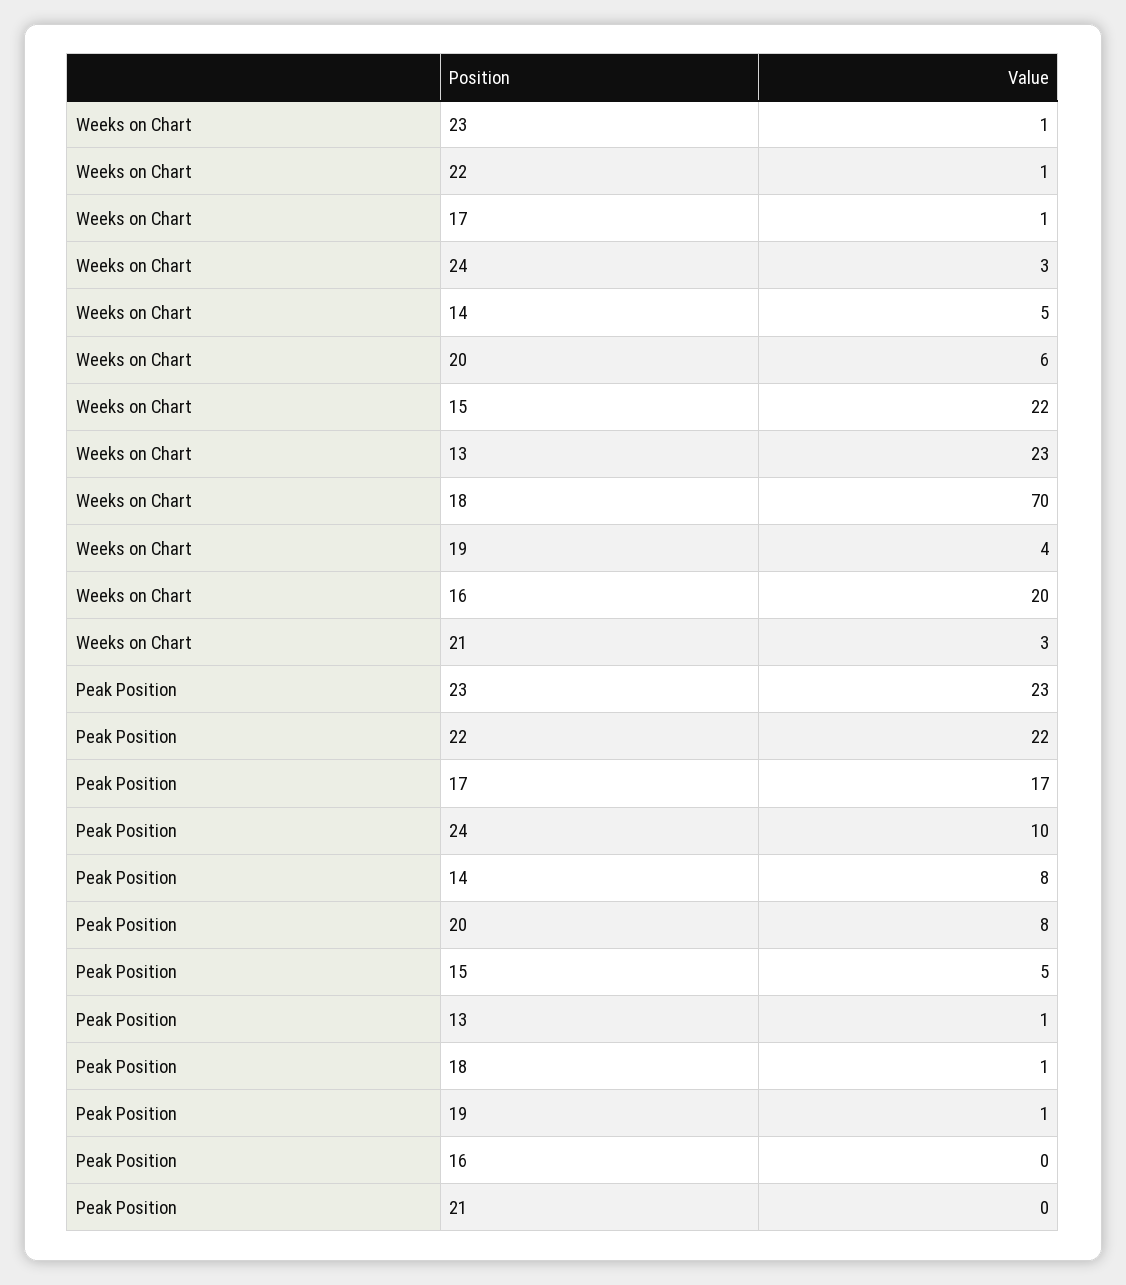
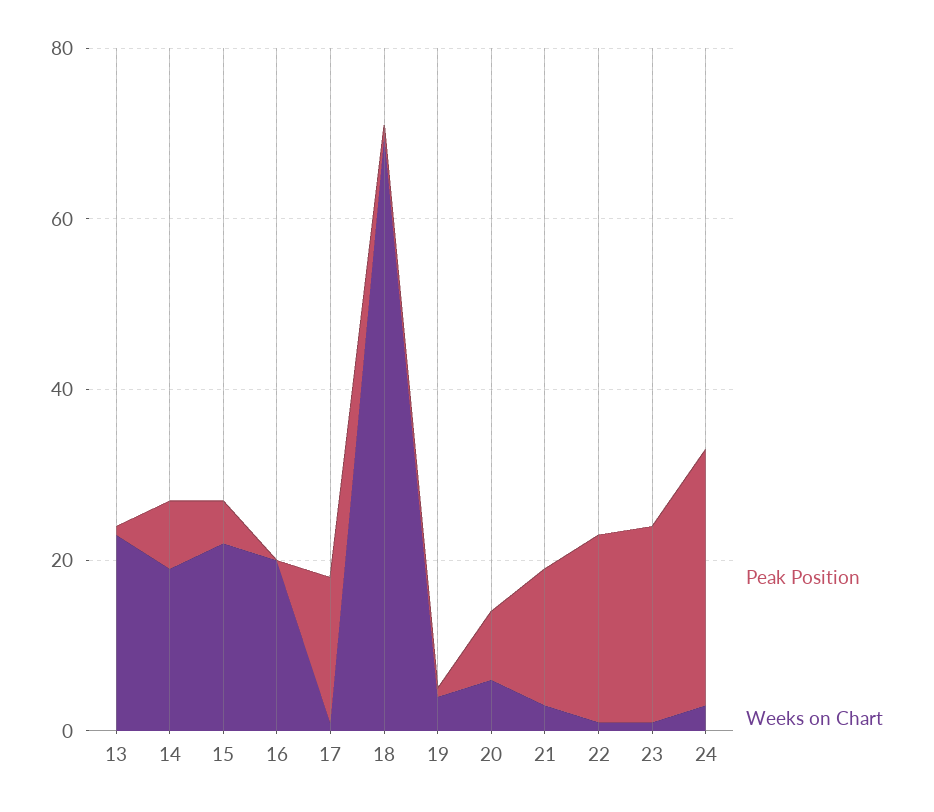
  {
    "Weeks on Chart": {
      "23": 1,
      "22": 1,
      "17": 1,
      "24": 3,
-     "14": 5,
+     "14": 20,
      "20": 6,
      "15": 22,
      "13": 23,
      "18": 70,
      "19": 4,
      "16": 20,
      "21": 3
    },
    "Peak Position": {
      "23": 23,
      "22": 22,
      "17": 17,
-     "24": 10,
+     "24": 30,
      "14": 8,
      "20": 8,
      "15": 5,
      "13": 1,
      "18": 1,
      "19": 1,
      "16": 0,
-     "21": 0
+     "21": 15
    }
  }

